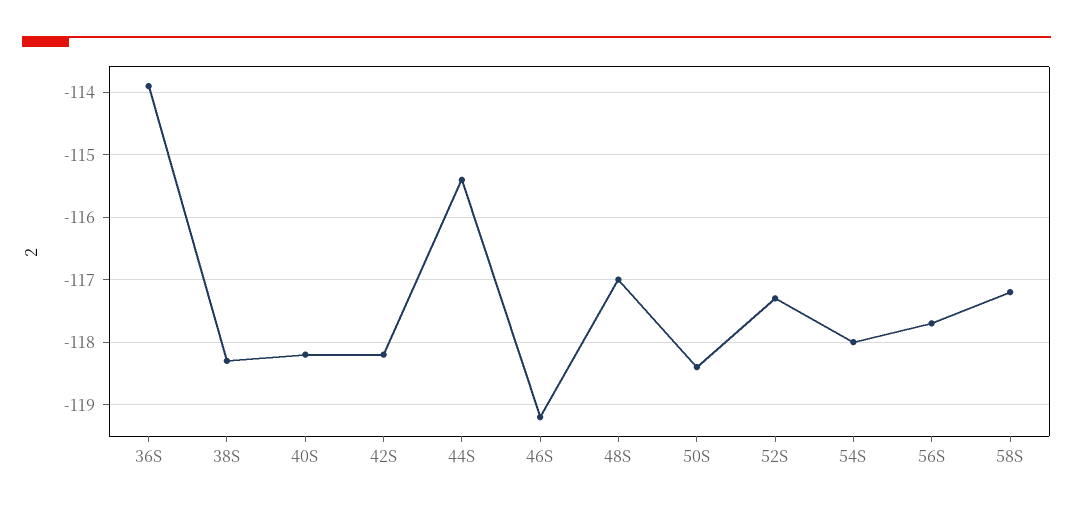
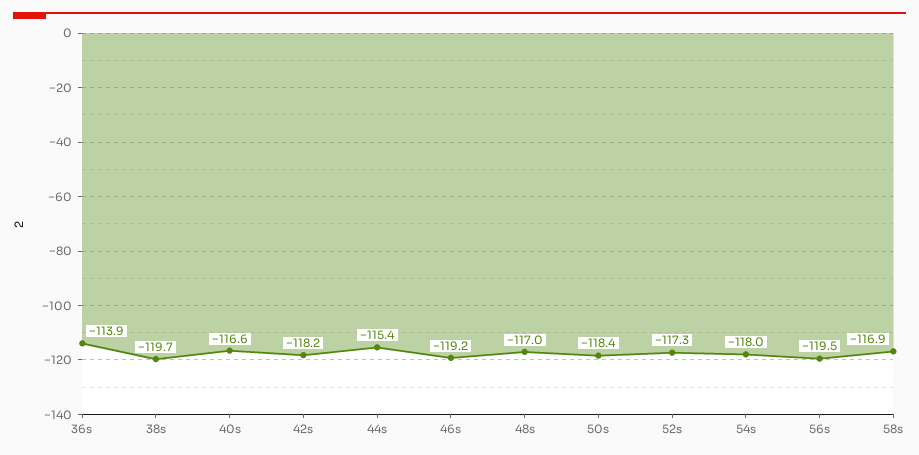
  {
    "36S": -113.9,
-   "38S": -118.3,
+   "38S": -119.7,
-   "40S": -118.2,
+   "40S": -116.6,
    "42S": -118.2,
    "44S": -115.4,
    "46S": -119.2,
    "48S": -117,
    "50S": -118.4,
    "52S": -117.3,
    "54S": -118,
-   "56S": -117.7,
+   "56S": -119.5,
-   "58S": -117.2
+   "58S": -116.9
  }

